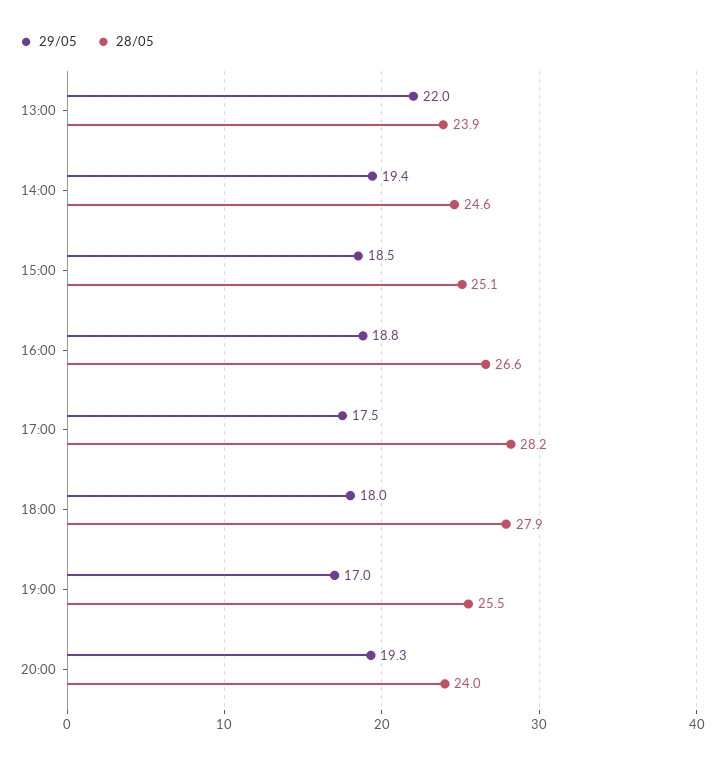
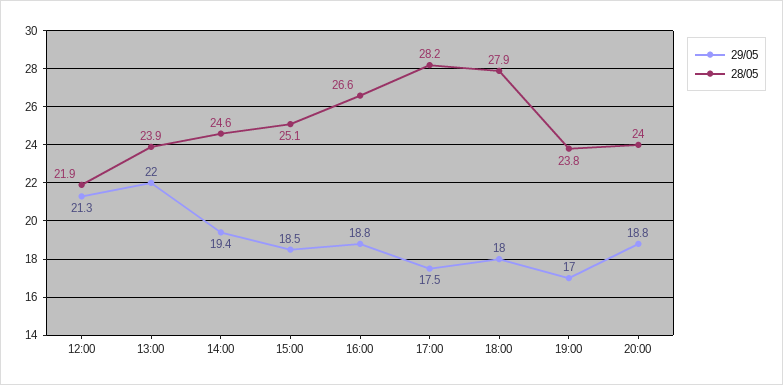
  {
    "29/05": {
      "13:00": 22,
      "14:00": 19.4,
      "15:00": 18.5,
      "16:00": 18.8,
      "17:00": 17.5,
      "18:00": 18,
      "19:00": 17,
-     "20:00": 19.3
+     "20:00": 18.8,
+     "12:00": 21.3
    },
    "28/05": {
      "13:00": 23.9,
      "14:00": 24.6,
      "15:00": 25.1,
      "16:00": 26.6,
      "17:00": 28.2,
      "18:00": 27.9,
-     "19:00": 25.5,
+     "19:00": 23.8,
-     "20:00": 24
+     "20:00": 24,
+     "12:00": 21.9
    }
  }

